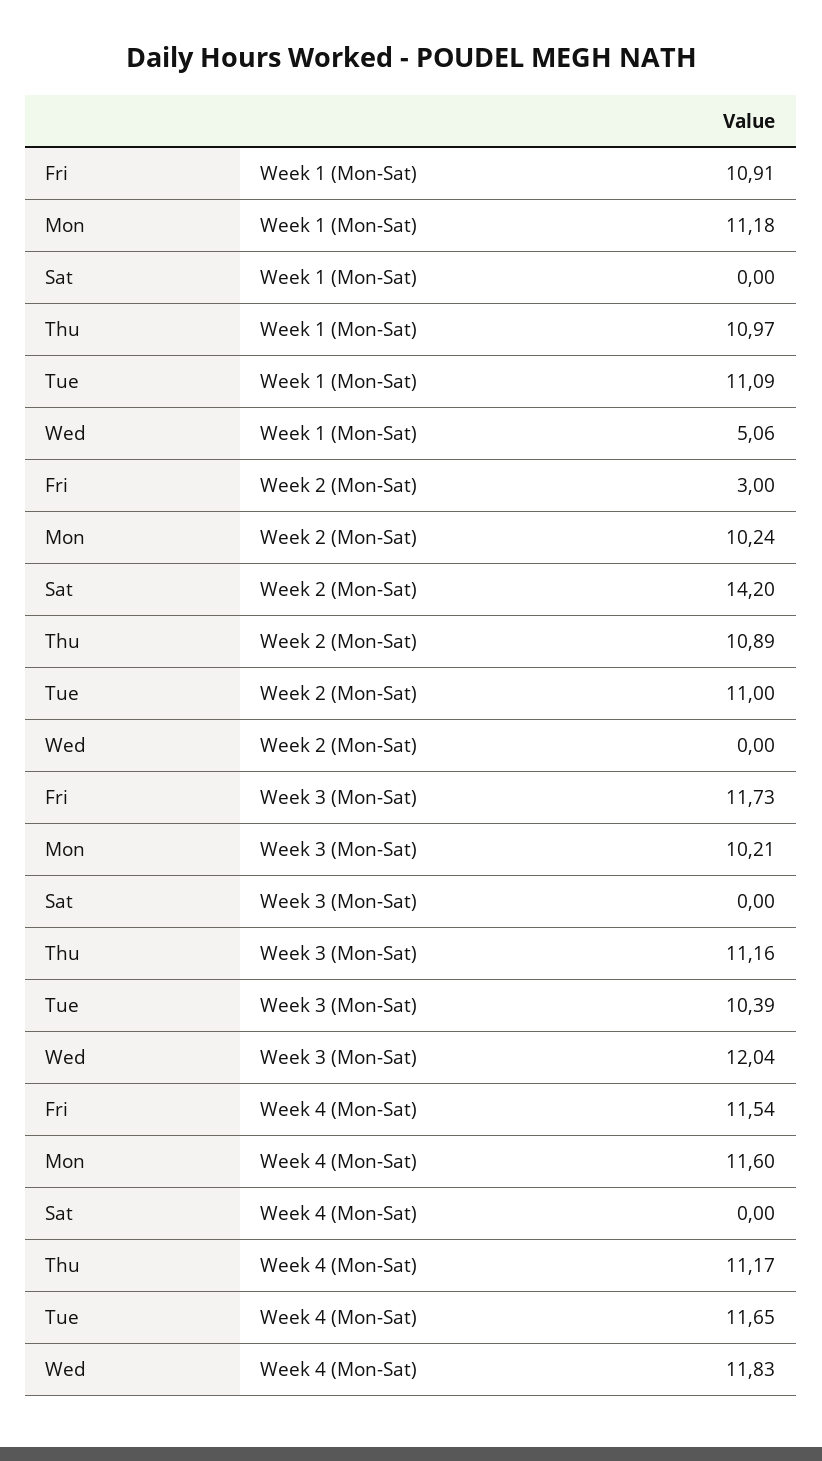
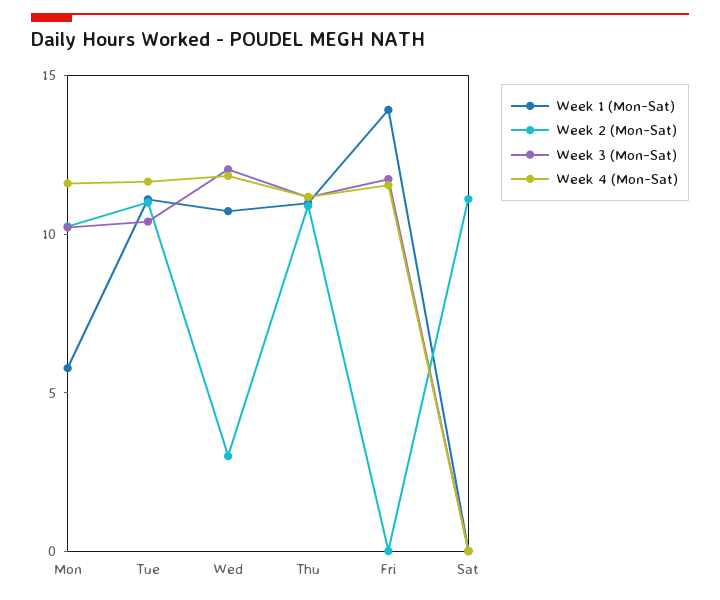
  {
    "Week 1 (Mon-Sat)": {
-     "Fri": 10.91,
+     "Fri": 14,
-     "Mon": 11.18,
+     "Mon": 6,
      "Sat": 0,
      "Thu": 10.97,
      "Tue": 11.09,
-     "Wed": 5.06
+     "Wed": 11
    },
    "Week 2 (Mon-Sat)": {
-     "Fri": 3,
+     "Fri": 0,
      "Mon": 10.24,
-     "Sat": 14.2,
+     "Sat": 11,
      "Thu": 10.89,
      "Tue": 11,
-     "Wed": 0
+     "Wed": 3
    },
    "Week 3 (Mon-Sat)": {
      "Fri": 11.73,
      "Mon": 10.21,
      "Sat": 0,
      "Thu": 11.16,
      "Tue": 10.39,
      "Wed": 12.04
    },
    "Week 4 (Mon-Sat)": {
      "Fri": 11.54,
      "Mon": 11.6,
      "Sat": 0,
      "Thu": 11.17,
      "Tue": 11.65,
      "Wed": 11.83
    }
  }

